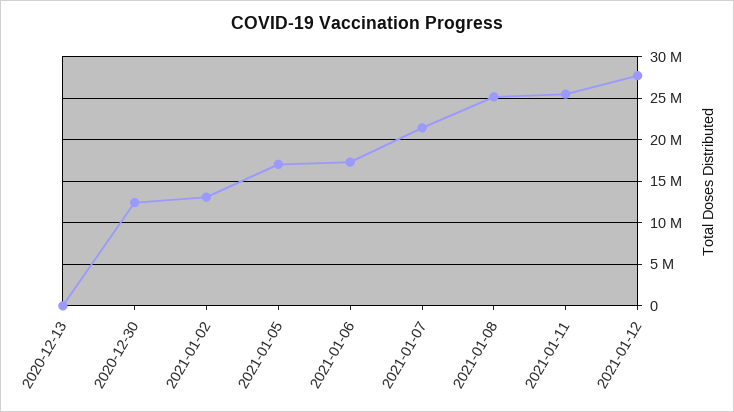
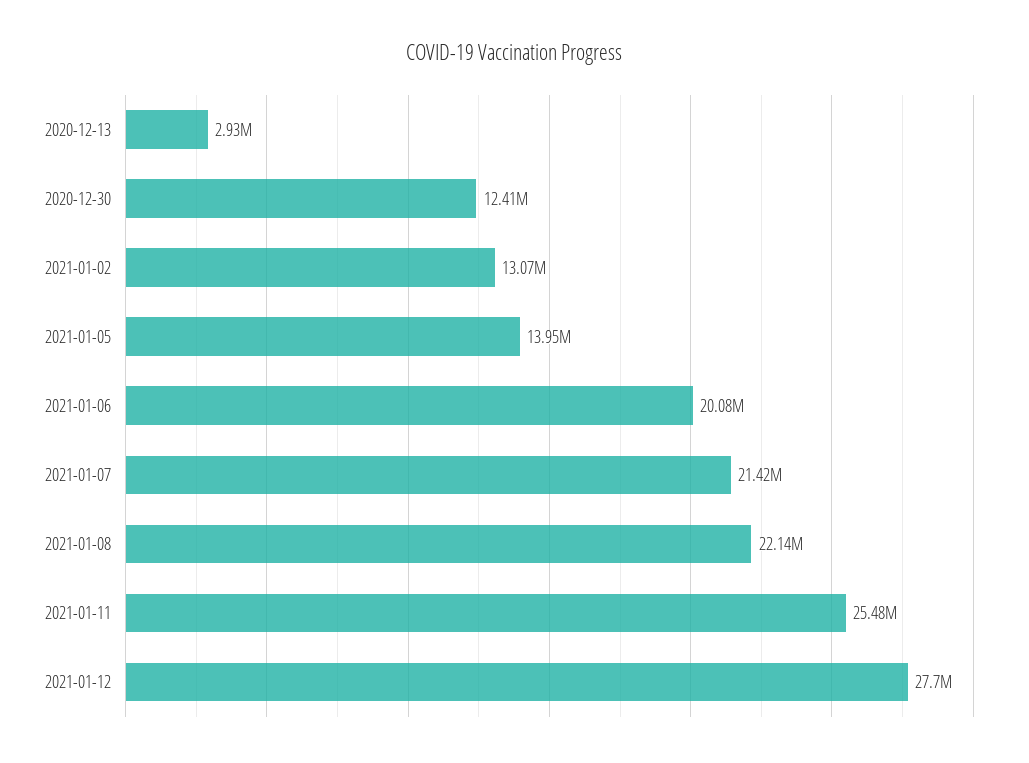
  {
-   "2020-12-13": 0,
+   "2020-12-13": 2930000,
    "2020-12-30": 12410000,
    "2021-01-02": 13070000,
-   "2021-01-05": 17000000,
+   "2021-01-05": 13950000,
-   "2021-01-06": 17000000,
+   "2021-01-06": 20080000,
    "2021-01-07": 21420000,
-   "2021-01-08": 25000000,
+   "2021-01-08": 22140000,
    "2021-01-11": 25480000,
    "2021-01-12": 27700000
  }

